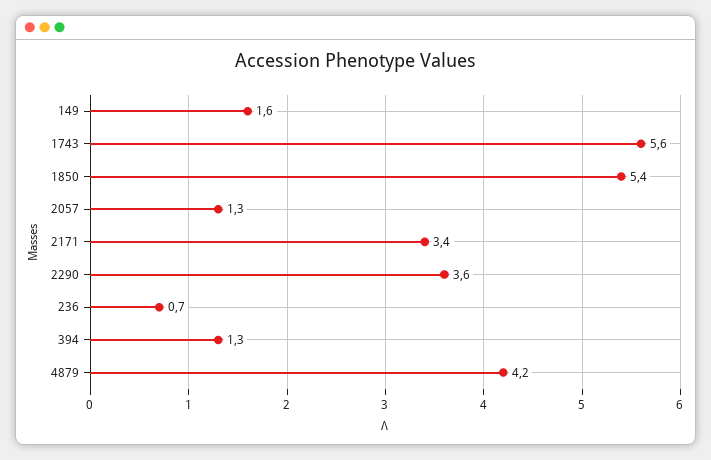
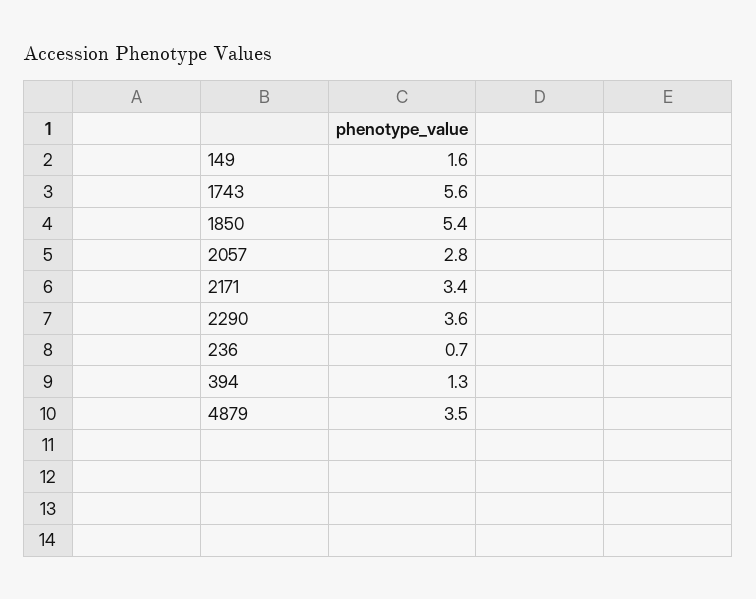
  {
    "149": 1.6,
    "1743": 5.6,
    "1850": 5.4,
-   "2057": 1.3,
+   "2057": 2.8,
    "2171": 3.4,
    "2290": 3.6,
    "236": 0.7,
    "394": 1.3,
-   "4879": 4.2
+   "4879": 3.5
  }

